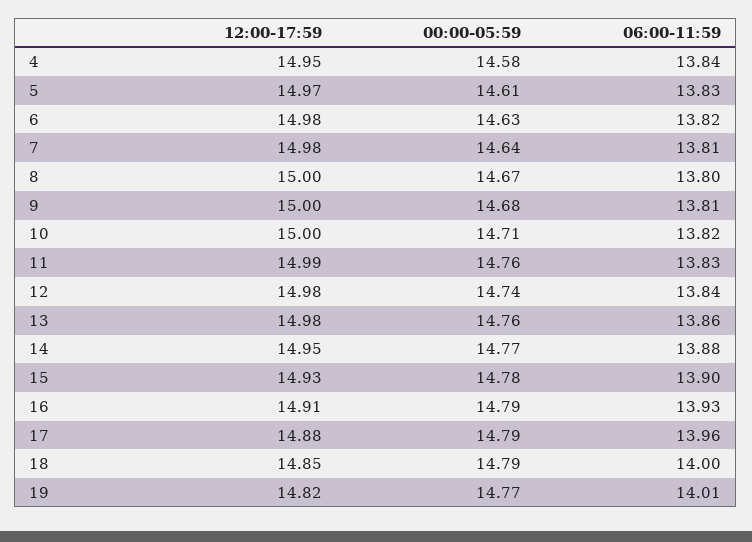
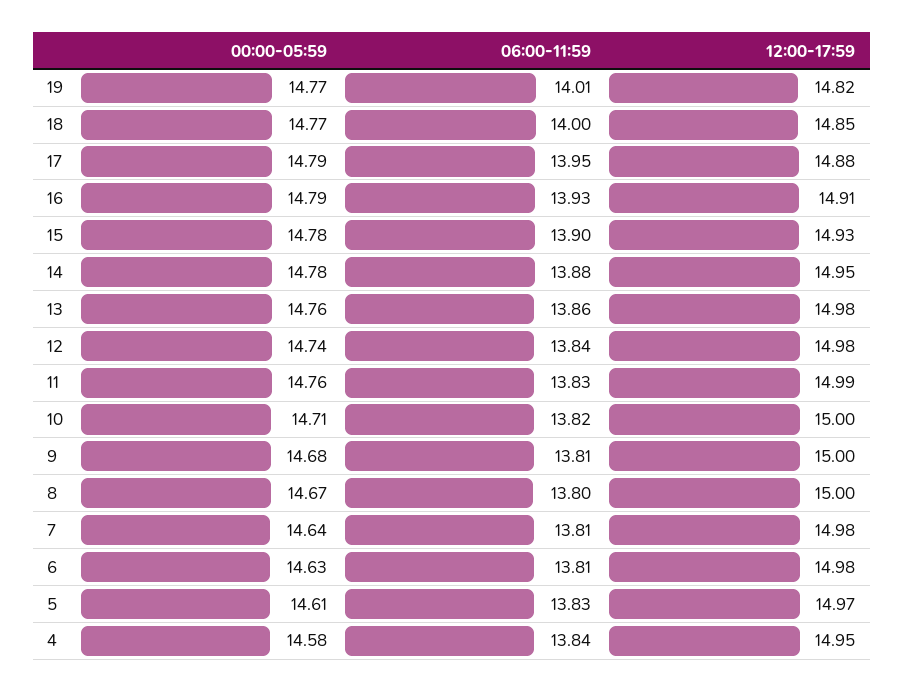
  {
    "12:00-17:59": {
      "4": 14.95,
      "5": 14.97,
      "6": 14.98,
      "7": 14.98,
      "8": 15,
      "9": 15,
      "10": 15,
      "11": 14.99,
      "12": 14.98,
      "13": 14.98,
      "14": 14.95,
      "15": 14.93,
      "16": 14.91,
      "17": 14.88,
      "18": 14.85,
      "19": 14.82
    },
    "00:00-05:59": {
      "4": 14.58,
      "5": 14.61,
      "6": 14.63,
      "7": 14.64,
      "8": 14.67,
      "9": 14.68,
      "10": 14.71,
      "11": 14.76,
      "12": 14.74,
      "13": 14.76,
-     "14": 14.77,
+     "14": 14.78,
      "15": 14.78,
      "16": 14.79,
      "17": 14.79,
-     "18": 14.79,
+     "18": 14.77,
      "19": 14.77
    },
    "06:00-11:59": {
      "4": 13.84,
      "5": 13.83,
-     "6": 13.82,
+     "6": 13.81,
      "7": 13.81,
      "8": 13.8,
      "9": 13.81,
      "10": 13.82,
      "11": 13.83,
      "12": 13.84,
      "13": 13.86,
      "14": 13.88,
      "15": 13.9,
      "16": 13.93,
-     "17": 13.96,
+     "17": 13.95,
      "18": 14,
      "19": 14.01
    }
  }

